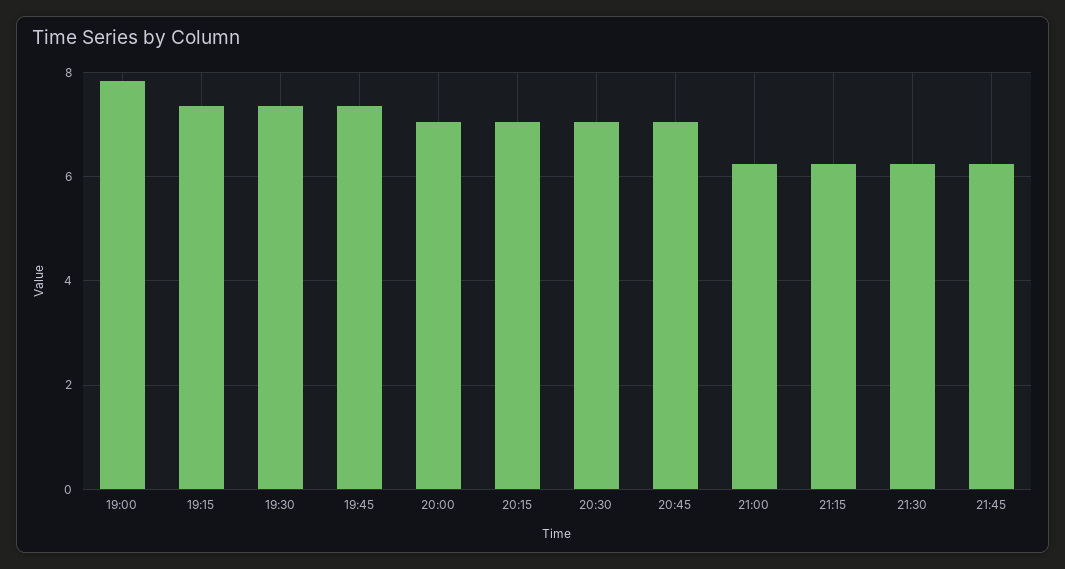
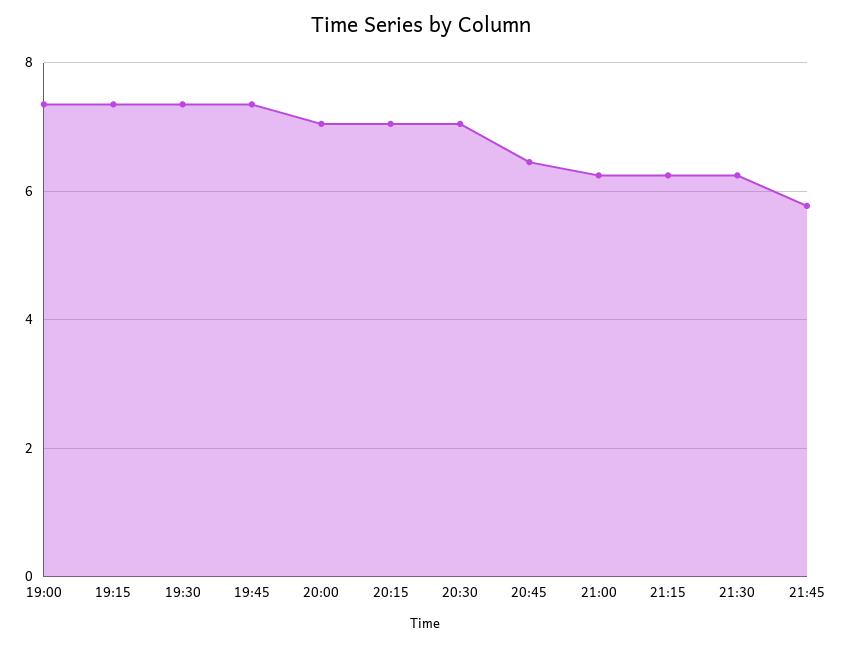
  {
-   "19:00": 7.8,
+   "19:00": 7.4,
    "19:15": 7.4,
    "19:30": 7.4,
    "19:45": 7.4,
    "20:00": 7,
    "20:15": 7,
    "20:30": 7,
-   "20:45": 7,
+   "20:45": 6.4,
    "21:00": 6.2,
    "21:15": 6.2,
    "21:30": 6.2,
-   "21:45": 6.2
+   "21:45": 5.8
  }

